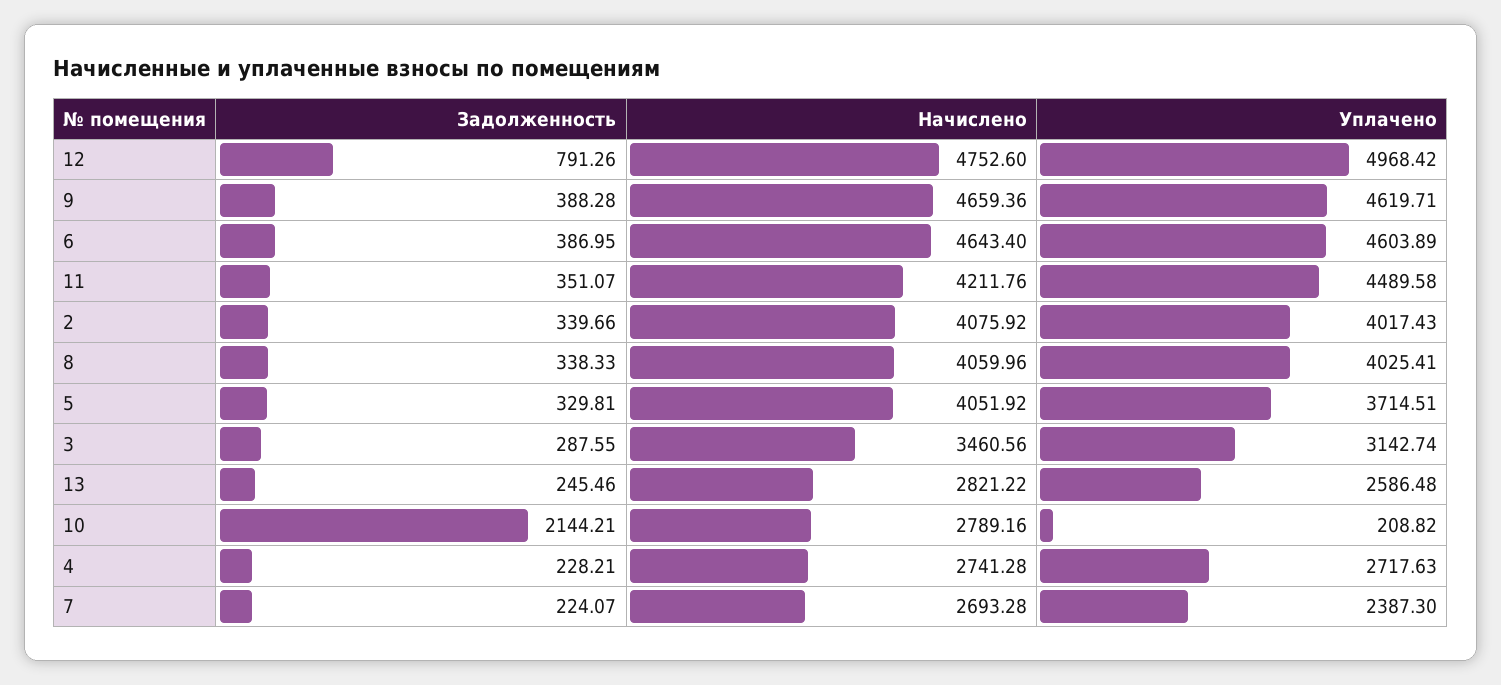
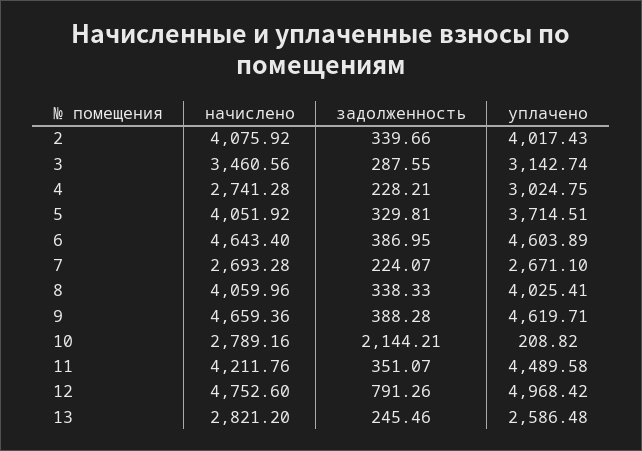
  {
    "Задолженность": {
      "12": 791.26,
      "9": 388.28,
      "6": 386.95,
      "11": 351.07,
      "2": 339.66,
      "8": 338.33,
      "5": 329.81,
      "3": 287.55,
      "13": 245.46,
      "10": 2144.21,
      "4": 228.21,
      "7": 224.07
    },
    "Начислено": {
      "12": 4752.6,
      "9": 4659.36,
      "6": 4643.4,
      "11": 4211.76,
      "2": 4075.92,
      "8": 4059.96,
      "5": 4051.92,
      "3": 3460.56,
-     "13": 2821.22,
+     "13": 2821.2,
      "10": 2789.16,
      "4": 2741.28,
      "7": 2693.28
    },
    "Уплачено": {
      "12": 4968.42,
      "9": 4619.71,
      "6": 4603.89,
      "11": 4489.58,
      "2": 4017.43,
      "8": 4025.41,
      "5": 3714.51,
      "3": 3142.74,
      "13": 2586.48,
      "10": 208.82,
-     "4": 2717.63,
+     "4": 3024.75,
-     "7": 2387.3
+     "7": 2671.1
    }
  }

